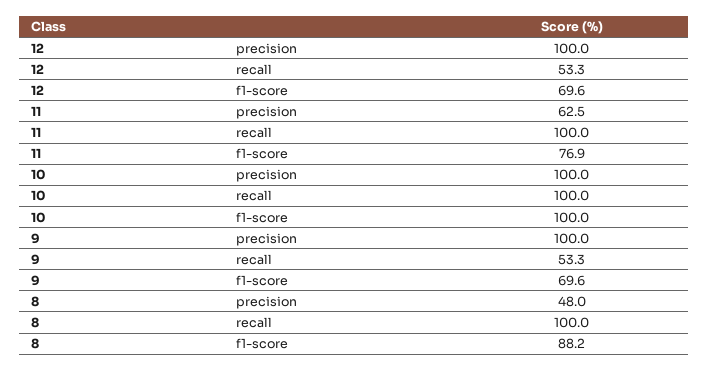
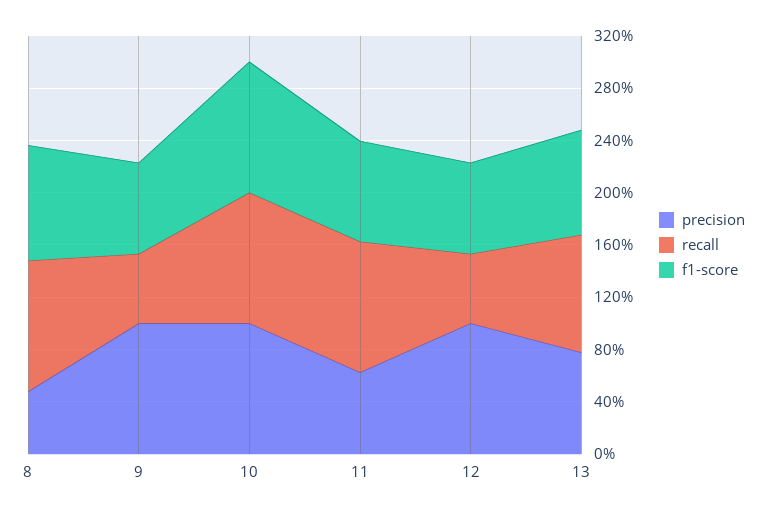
  {
    "precision": {
      "12": 100,
      "11": 62.5,
      "10": 100,
      "9": 100,
-     "8": 48
+     "8": 48,
+     "13": 80
    },
    "recall": {
      "12": 53.3,
      "11": 100,
      "10": 100,
      "9": 53.3,
-     "8": 100
+     "8": 100,
+     "13": 90
    },
    "f1-score": {
      "12": 69.6,
      "11": 76.9,
      "10": 100,
      "9": 69.6,
-     "8": 88.2
+     "8": 88.2,
+     "13": 80
    }
  }

